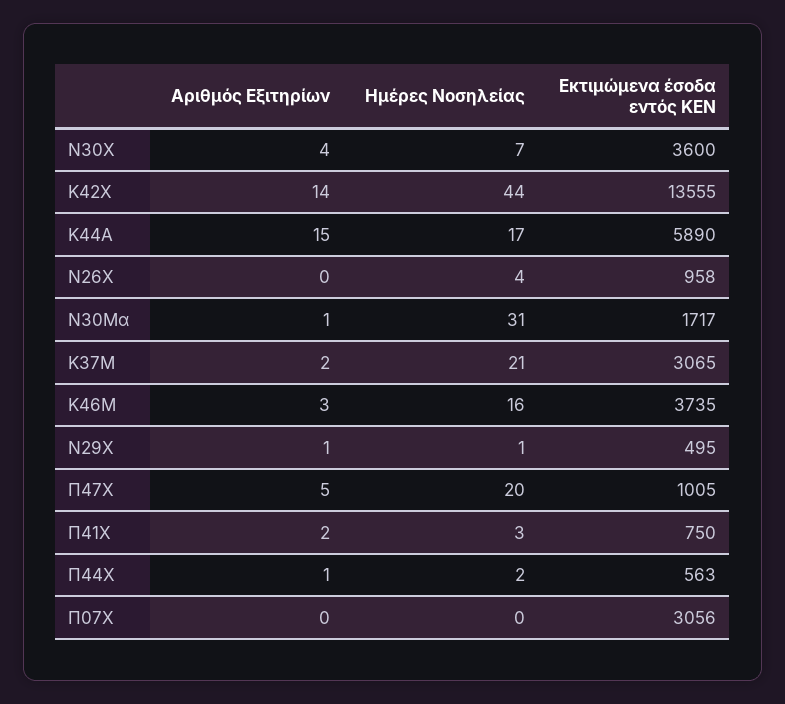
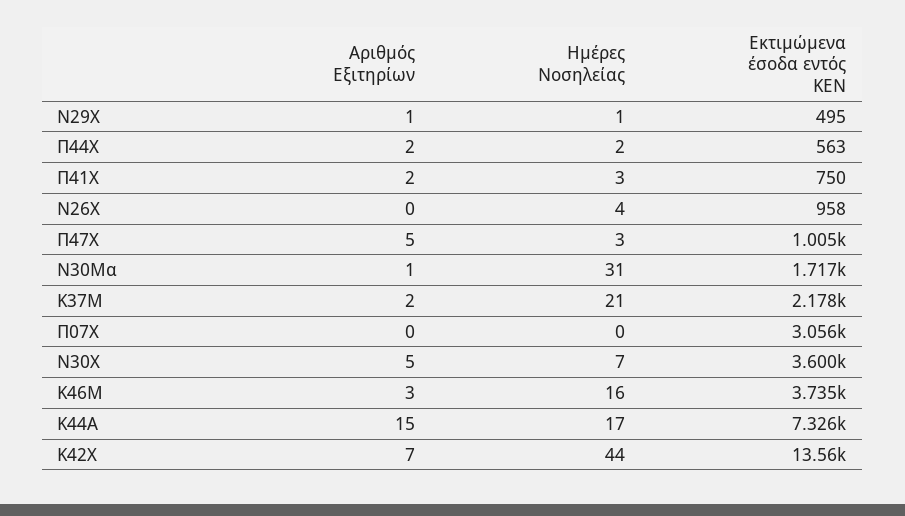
  {
    "Αριθμός Εξιτηρίων": {
-     "Ν30Χ": 4,
+     "Ν30Χ": 5,
-     "Κ42Χ": 14,
+     "Κ42Χ": 7,
      "Κ44Α": 15,
      "Ν26Χ": 0,
      "Ν30Μα": 1,
      "Κ37Μ": 2,
      "Κ46Μ": 3,
      "Ν29Χ": 1,
      "Π47Χ": 5,
      "Π41Χ": 2,
-     "Π44Χ": 1,
+     "Π44Χ": 2,
      "Π07Χ": 0
    },
    "Ημέρες Νοσηλείας": {
      "Ν30Χ": 7,
      "Κ42Χ": 44,
      "Κ44Α": 17,
      "Ν26Χ": 4,
      "Ν30Μα": 31,
      "Κ37Μ": 21,
      "Κ46Μ": 16,
      "Ν29Χ": 1,
-     "Π47Χ": 20,
+     "Π47Χ": 3,
      "Π41Χ": 3,
      "Π44Χ": 2,
      "Π07Χ": 0
    },
    "Εκτιμώμενα έσοδα εντός ΚΕΝ": {
      "Ν30Χ": 3600,
      "Κ42Χ": 13555,
-     "Κ44Α": 5890,
+     "Κ44Α": 7326,
      "Ν26Χ": 958,
      "Ν30Μα": 1717,
-     "Κ37Μ": 3065,
+     "Κ37Μ": 2178,
      "Κ46Μ": 3735,
      "Ν29Χ": 495,
      "Π47Χ": 1005,
      "Π41Χ": 750,
      "Π44Χ": 563,
      "Π07Χ": 3056
    }
  }

